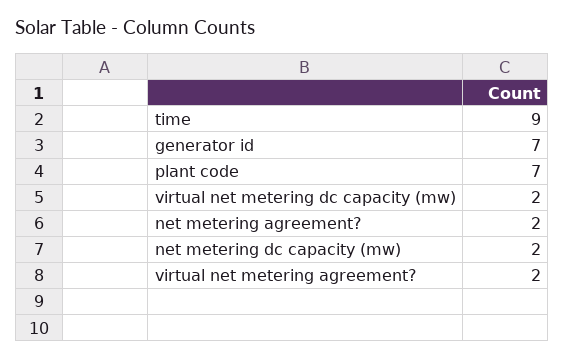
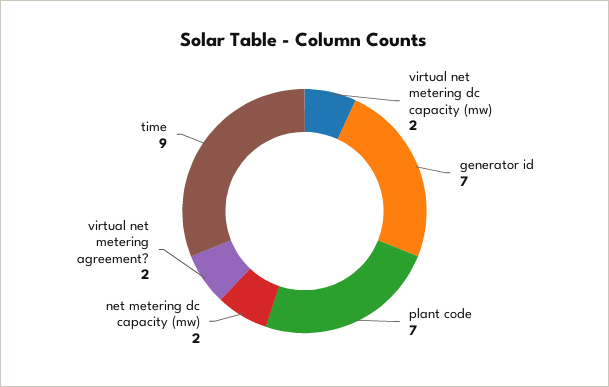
  {
    "time": 9,
    "generator id": 7,
    "plant code": 7,
    "virtual net metering dc capacity (mw)": 2,
-   "net metering agreement?": 2,
    "net metering dc capacity (mw)": 2,
    "virtual net metering agreement?": 2
  }

